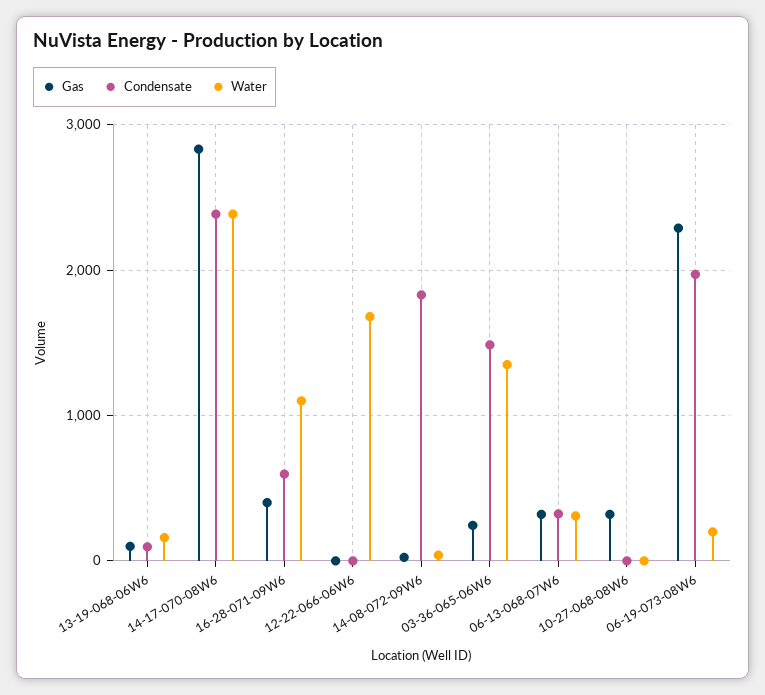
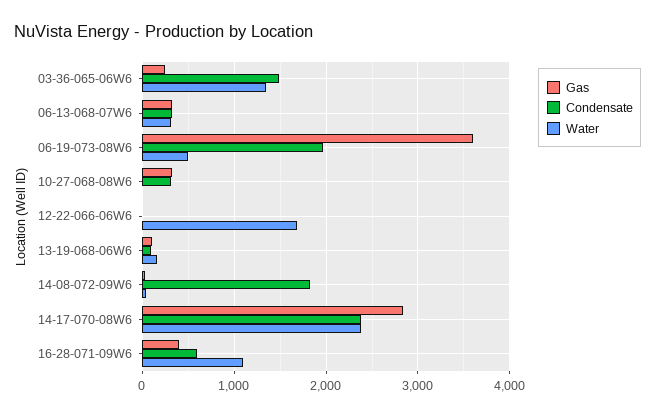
  {
    "Gas": {
      "13-19-068-06W6": 100,
      "14-17-070-08W6": 2800,
      "16-28-071-09W6": 400,
      "12-22-066-06W6": 0,
      "14-08-072-09W6": 0,
      "03-36-065-06W6": 200,
      "06-13-068-07W6": 300,
      "10-27-068-08W6": 300,
-     "06-19-073-08W6": 2300
+     "06-19-073-08W6": 3600
    },
    "Condensate": {
      "13-19-068-06W6": 100,
      "14-17-070-08W6": 2400,
      "16-28-071-09W6": 600,
      "12-22-066-06W6": 0,
      "14-08-072-09W6": 1800,
      "03-36-065-06W6": 1500,
      "06-13-068-07W6": 300,
-     "10-27-068-08W6": 0,
+     "10-27-068-08W6": 300,
      "06-19-073-08W6": 2000
    },
    "Water": {
      "13-19-068-06W6": 200,
      "14-17-070-08W6": 2400,
      "16-28-071-09W6": 1100,
      "12-22-066-06W6": 1700,
      "14-08-072-09W6": 0,
      "03-36-065-06W6": 1400,
      "06-13-068-07W6": 300,
      "10-27-068-08W6": 0,
-     "06-19-073-08W6": 200
+     "06-19-073-08W6": 500
    }
  }

